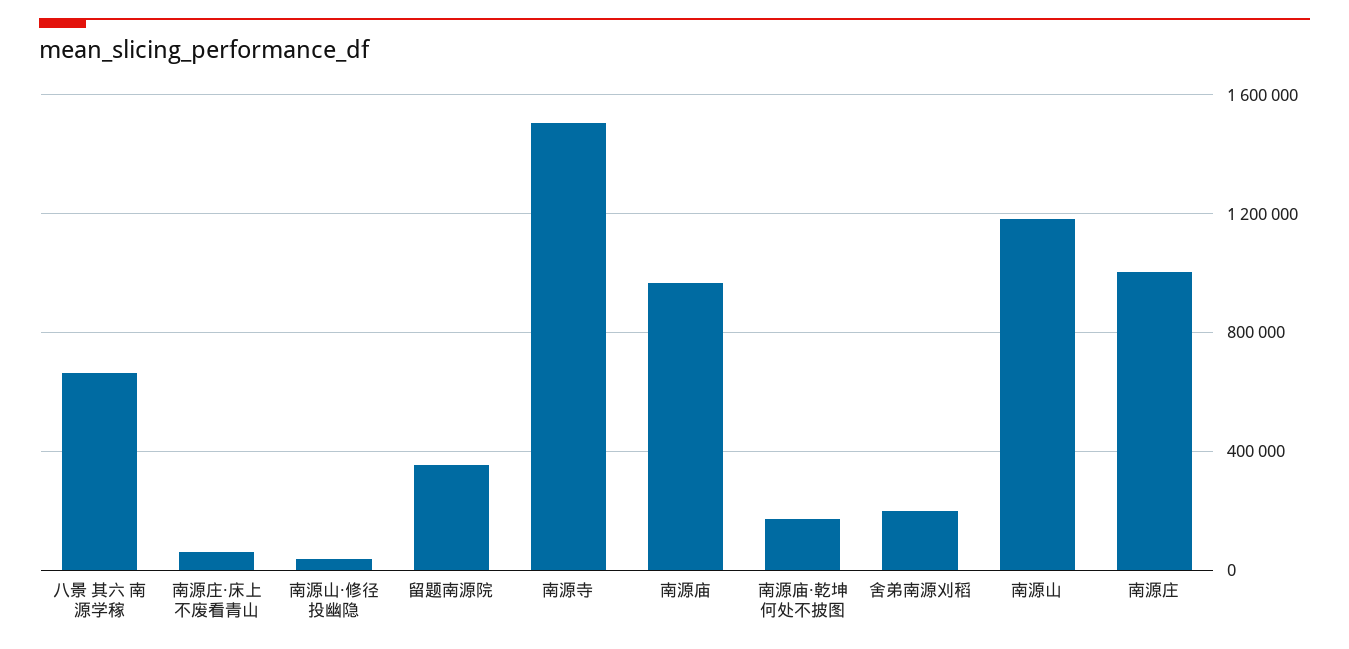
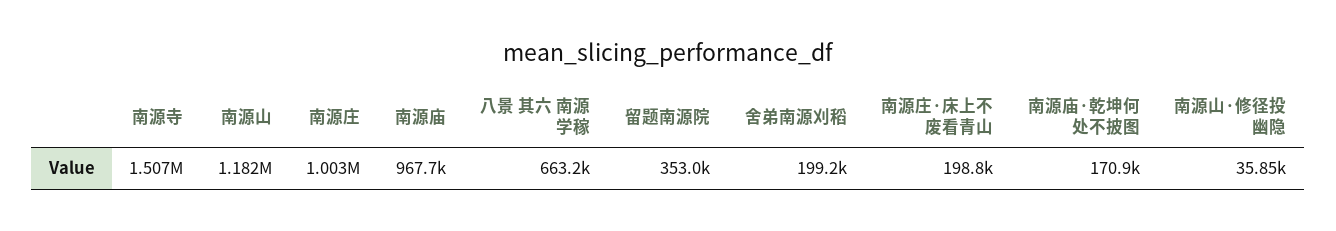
  {
    "八景 其六 南源学稼": 663200,
-   "南源庄·床上不废看青山": 50000,
+   "南源庄·床上不废看青山": 198800,
    "南源山·修径投幽隐": 35850,
    "留题南源院": 353000,
    "南源寺": 1507000,
    "南源庙": 967700,
    "南源庙·乾坤何处不披图": 170900,
    "舍弟南源刈稻": 199200,
    "南源山": 1182000,
    "南源庄": 1003000
  }

